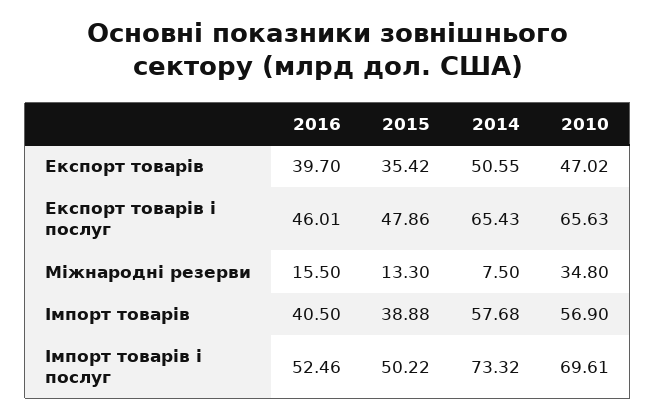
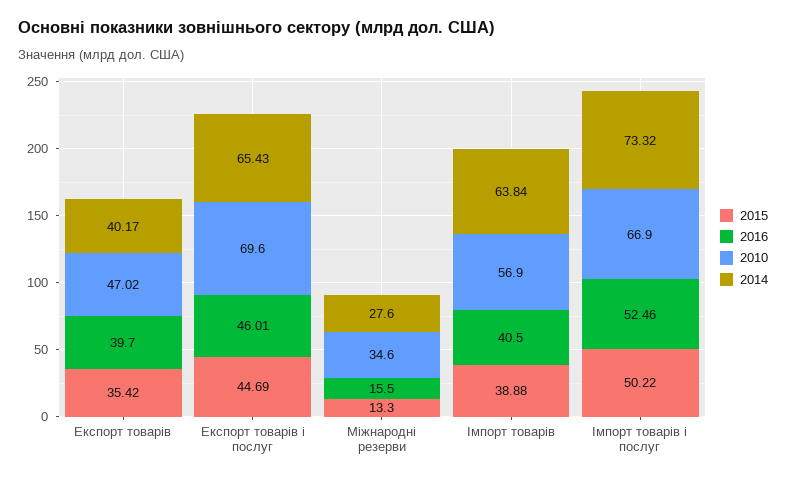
  {
    "2016": {
      "Експорт товарів": 39.7,
      "Експорт товарів і послуг": 46.01,
      "Міжнародні резерви": 15.5,
      "Імпорт товарів": 40.5,
      "Імпорт товарів і послуг": 52.46
    },
    "2015": {
      "Експорт товарів": 35.42,
-     "Експорт товарів і послуг": 47.86,
+     "Експорт товарів і послуг": 44.69,
      "Міжнародні резерви": 13.3,
      "Імпорт товарів": 38.88,
      "Імпорт товарів і послуг": 50.22
    },
    "2014": {
-     "Експорт товарів": 50.55,
+     "Експорт товарів": 40.17,
      "Експорт товарів і послуг": 65.43,
-     "Міжнародні резерви": 7.5,
+     "Міжнародні резерви": 27.6,
-     "Імпорт товарів": 57.68,
+     "Імпорт товарів": 63.84,
      "Імпорт товарів і послуг": 73.32
    },
    "2010": {
      "Експорт товарів": 47.02,
-     "Експорт товарів і послуг": 65.63,
+     "Експорт товарів і послуг": 69.6,
-     "Міжнародні резерви": 34.8,
+     "Міжнародні резерви": 34.6,
      "Імпорт товарів": 56.9,
-     "Імпорт товарів і послуг": 69.61
+     "Імпорт товарів і послуг": 66.9
    }
  }

